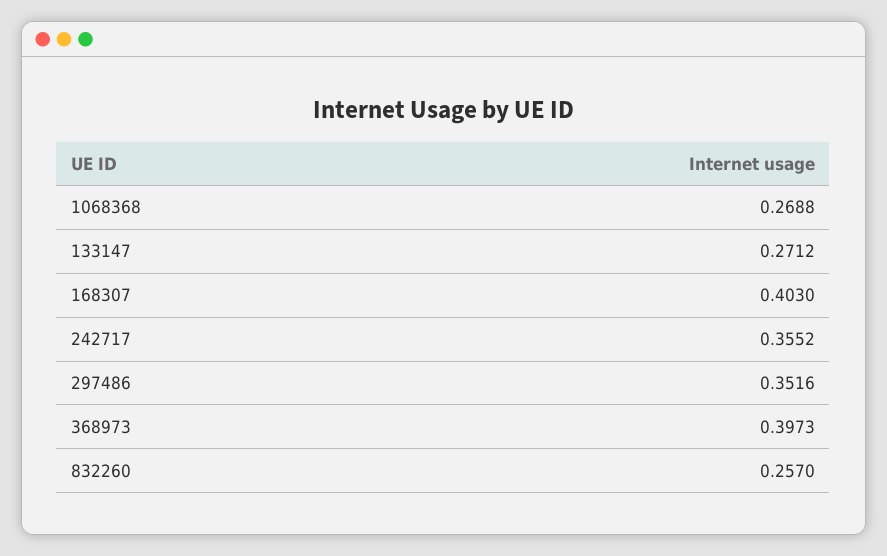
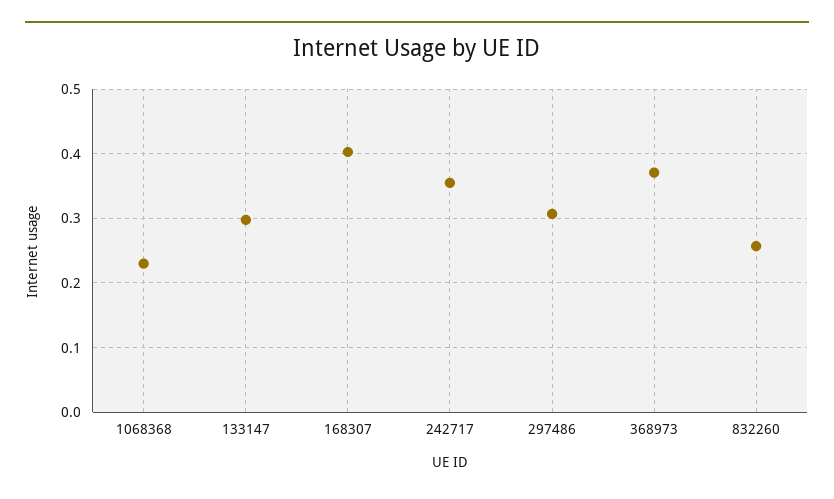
  {
-   "1068368": 0.2688,
+   "1068368": 0.23,
-   "133147": 0.2712,
+   "133147": 0.3,
    "168307": 0.403,
    "242717": 0.3552,
-   "297486": 0.3516,
+   "297486": 0.31,
-   "368973": 0.3973,
+   "368973": 0.37,
    "832260": 0.257
  }

